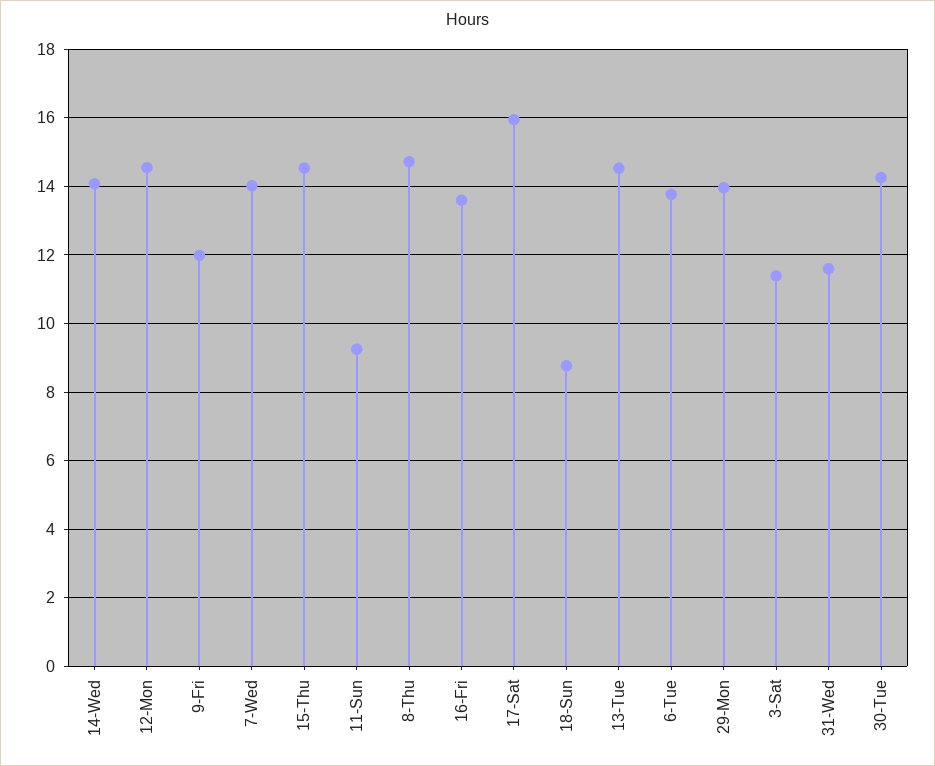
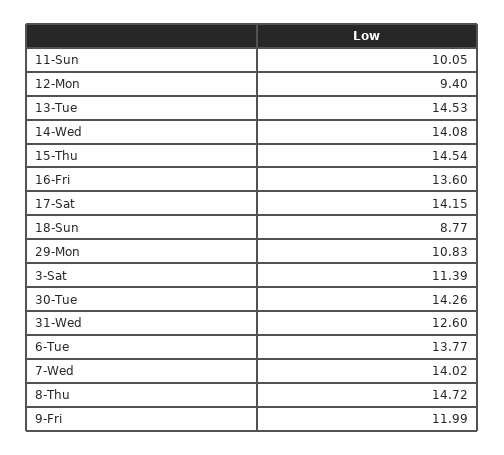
  {
    "14-Wed": 14.08,
-   "12-Mon": 14.6,
+   "12-Mon": 9.4,
    "9-Fri": 11.99,
    "7-Wed": 14.02,
    "15-Thu": 14.54,
-   "11-Sun": 9.2,
+   "11-Sun": 10.05,
    "8-Thu": 14.72,
    "16-Fri": 13.6,
-   "17-Sat": 16,
+   "17-Sat": 14.15,
    "18-Sun": 8.77,
    "13-Tue": 14.53,
    "6-Tue": 13.77,
-   "29-Mon": 14,
+   "29-Mon": 10.83,
    "3-Sat": 11.39,
-   "31-Wed": 11.6,
+   "31-Wed": 12.6,
    "30-Tue": 14.26
  }

